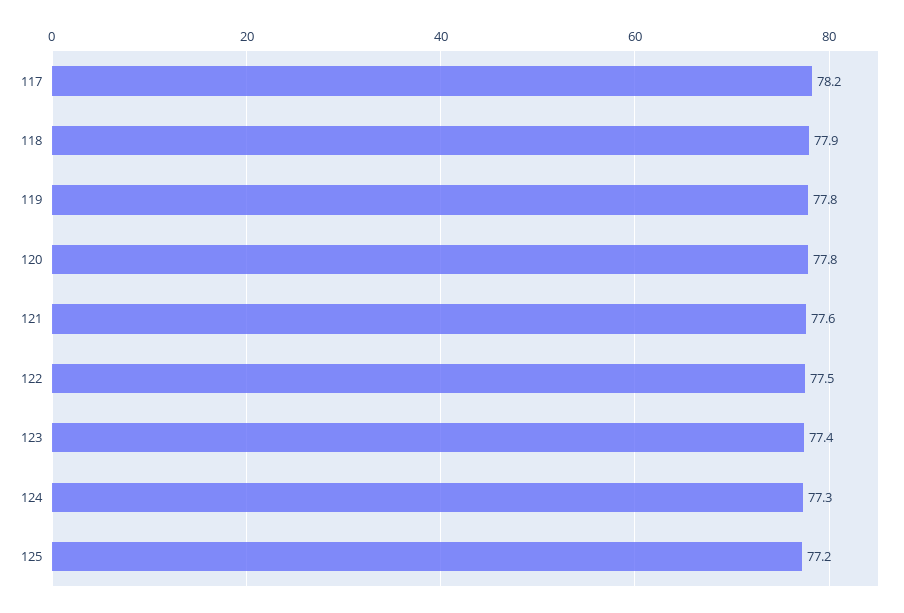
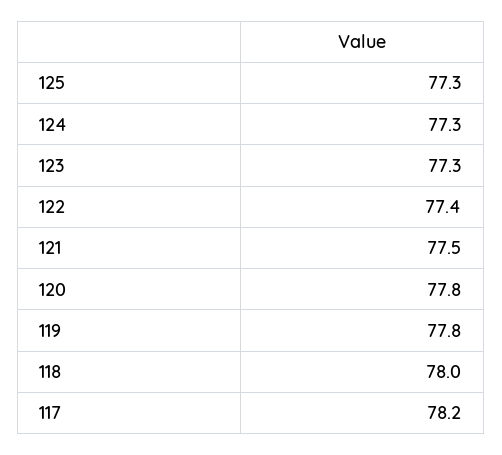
  {
    "117": 78.2,
-   "118": 77.9,
+   "118": 78,
    "119": 77.8,
    "120": 77.8,
-   "121": 77.6,
+   "121": 77.5,
-   "122": 77.5,
+   "122": 77.4,
-   "123": 77.4,
+   "123": 77.3,
    "124": 77.3,
-   "125": 77.2
+   "125": 77.3
  }

